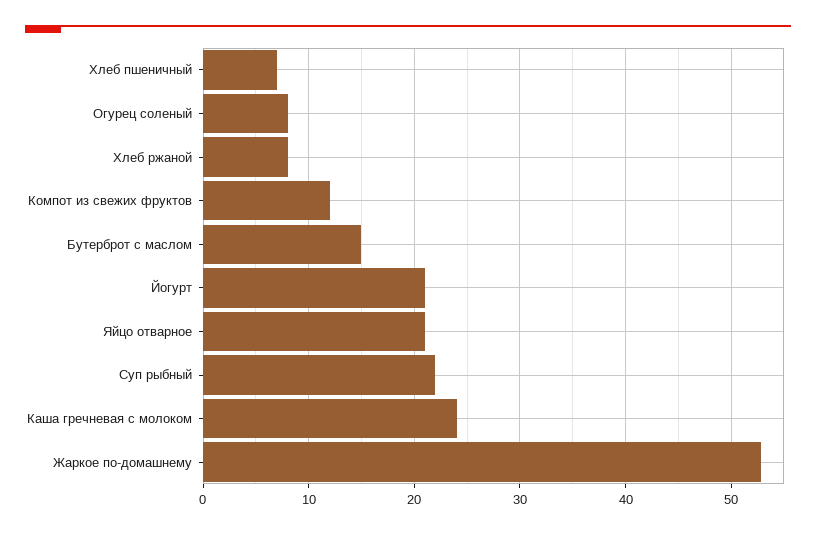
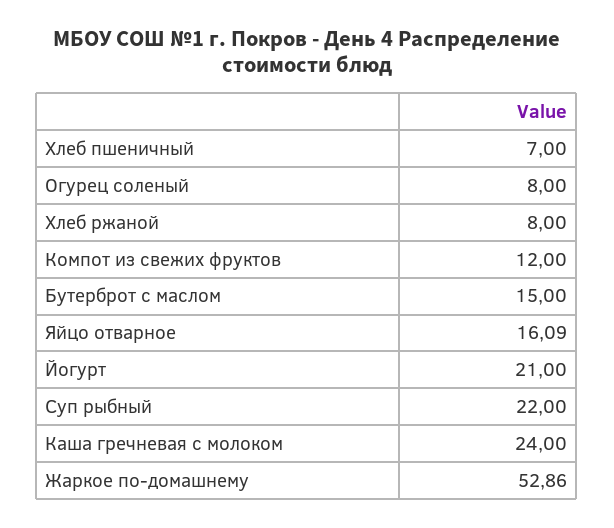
  {
    "Хлеб пшеничный": 7,
    "Огурец соленый": 8,
    "Хлеб ржаной": 8,
    "Компот из свежих фруктов": 12,
    "Бутерброт с маслом": 15,
    "Йогурт": 21,
-   "Яйцо отварное": 21,
+   "Яйцо отварное": 16.09,
    "Суп рыбный": 22,
    "Каша гречневая с молоком": 24,
    "Жаркое по-домашнему": 52.86
  }

